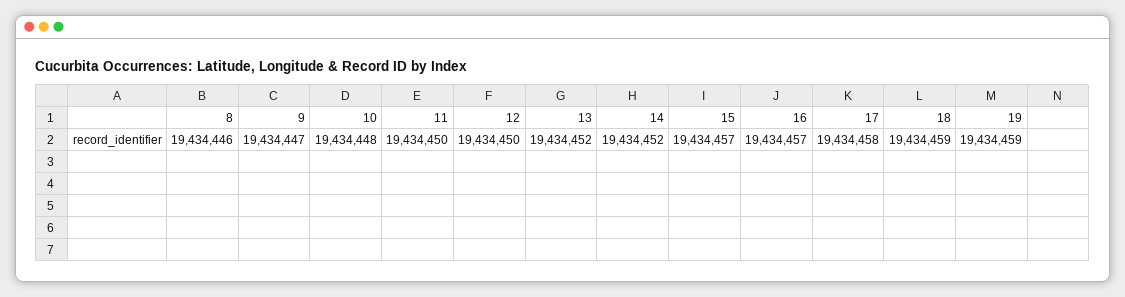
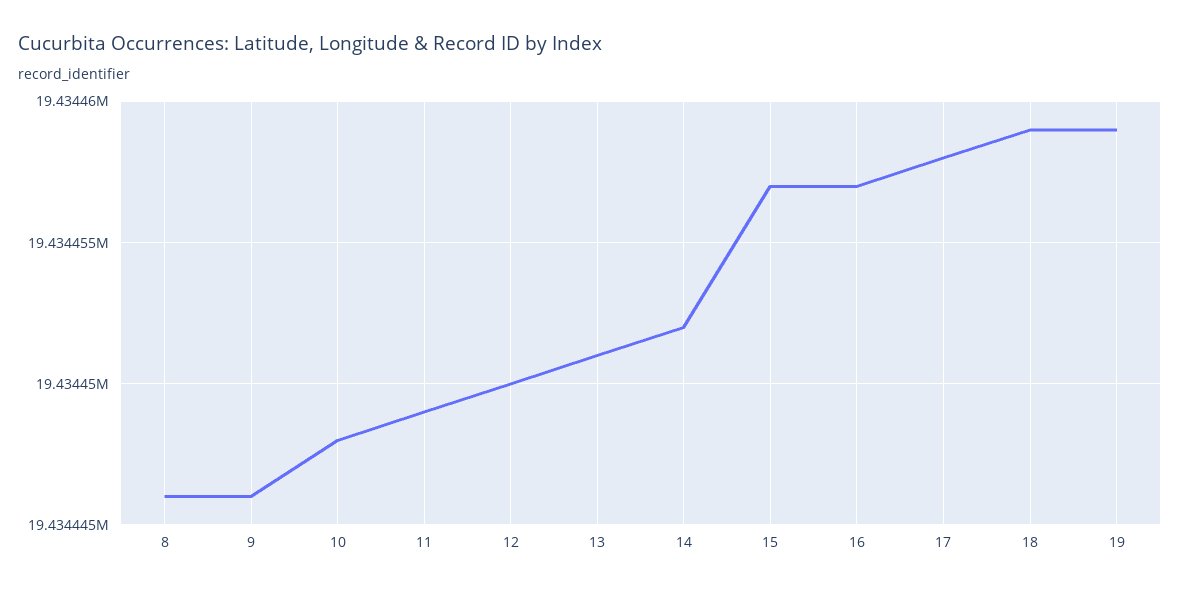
  {
    "8": 19434446,
-   "9": 19434447,
+   "9": 19434446,
    "10": 19434448,
-   "11": 19434450,
+   "11": 19434449,
    "12": 19434450,
-   "13": 19434452,
+   "13": 19434451,
    "14": 19434452,
    "15": 19434457,
    "16": 19434457,
    "17": 19434458,
    "18": 19434459,
    "19": 19434459
  }

